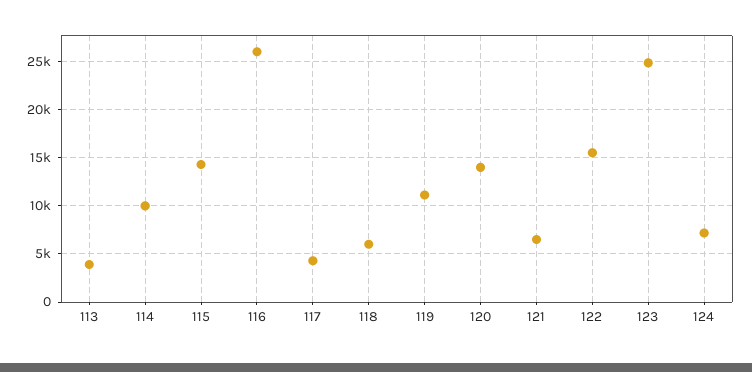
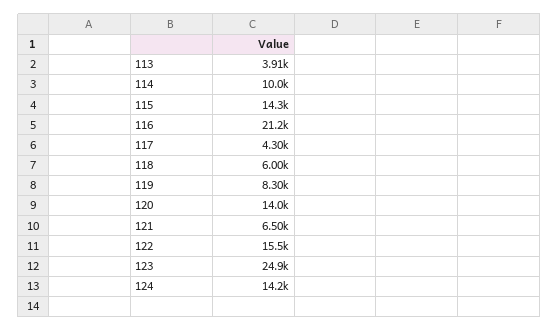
  {
    "113": 3910,
    "114": 10000,
    "115": 14300,
-   "116": 26000,
+   "116": 21200,
    "117": 4300,
    "118": 6000,
-   "119": 11000,
+   "119": 8300,
    "120": 14000,
    "121": 6500,
    "122": 15500,
    "123": 24900,
-   "124": 7000
+   "124": 14200
  }

